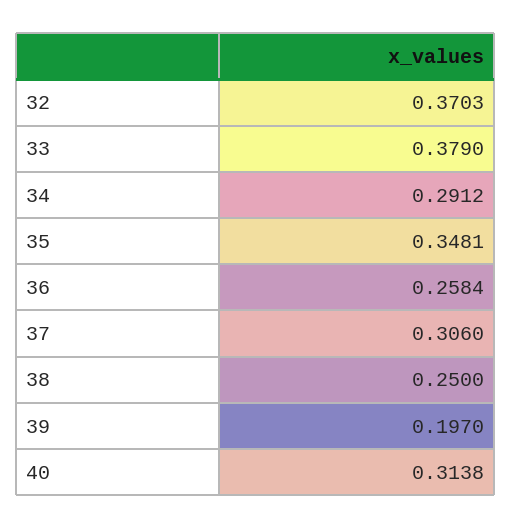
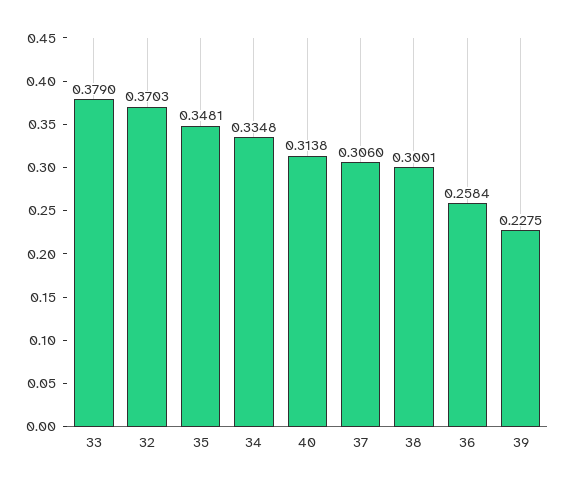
  {
    "32": 0.3703,
    "33": 0.379,
-   "34": 0.2912,
+   "34": 0.3348,
    "35": 0.3481,
    "36": 0.2584,
    "37": 0.306,
-   "38": 0.25,
+   "38": 0.3001,
-   "39": 0.197,
+   "39": 0.2275,
    "40": 0.3138
  }

